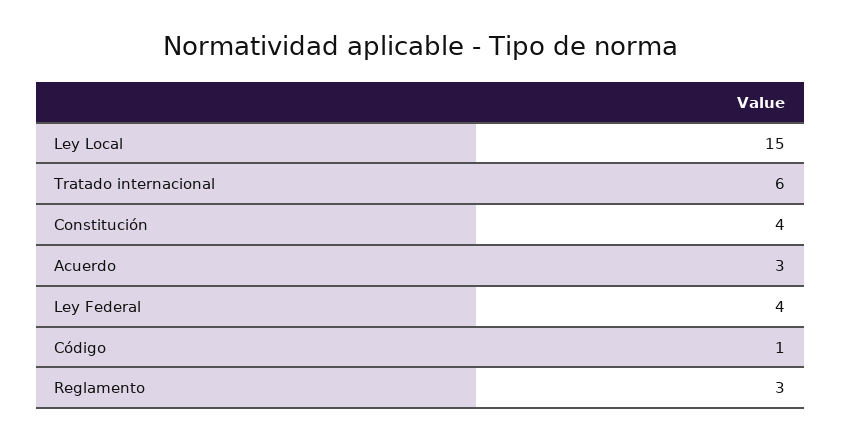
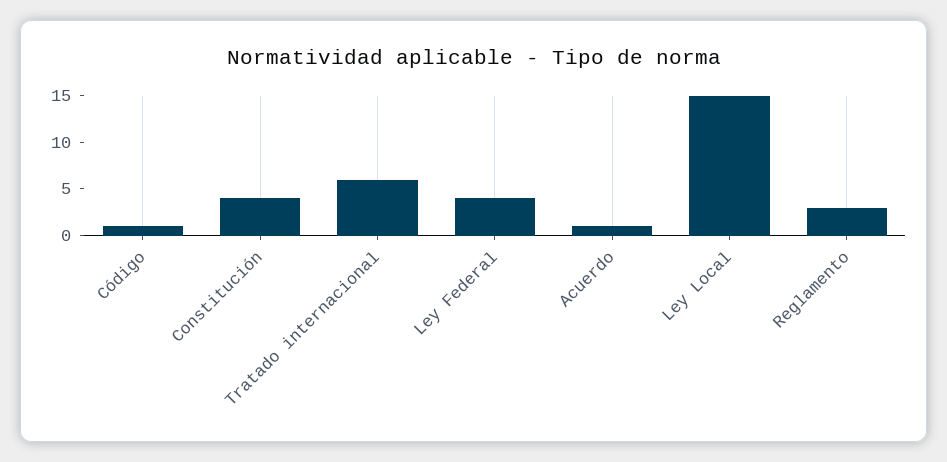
  {
    "Ley Local": 15,
    "Tratado internacional": 6,
    "Constitución": 4,
-   "Acuerdo": 3,
+   "Acuerdo": 1,
    "Ley Federal": 4,
    "Código": 1,
    "Reglamento": 3
  }

